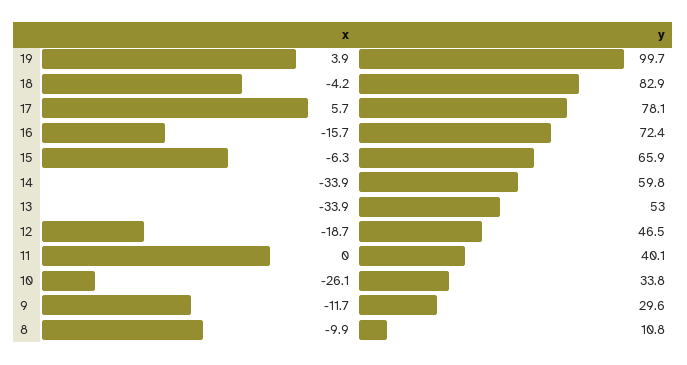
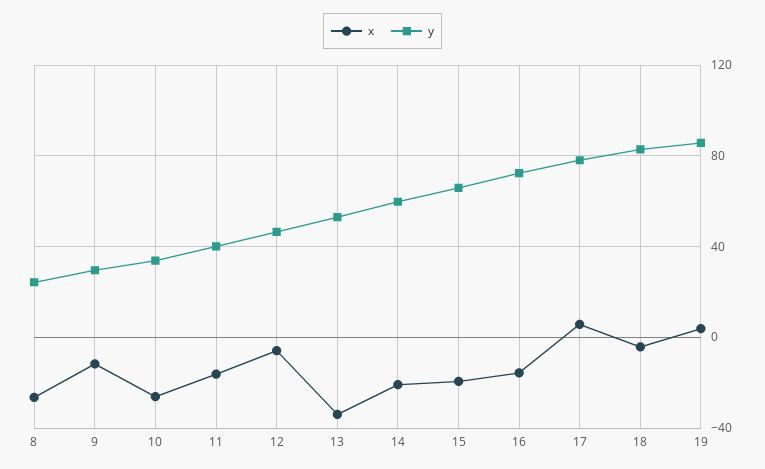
  {
    "x": {
      "19": 3.9,
      "18": -4.2,
      "17": 5.7,
      "16": -15.7,
-     "15": -6.3,
+     "15": -20,
-     "14": -33.9,
+     "14": -20,
      "13": -33.9,
-     "12": -18.7,
+     "12": -5,
-     "11": 0,
+     "11": -15,
      "10": -26.1,
      "9": -11.7,
-     "8": -9.9
+     "8": -25
    },
    "y": {
-     "19": 99.7,
+     "19": 85,
      "18": 82.9,
      "17": 78.1,
      "16": 72.4,
      "15": 65.9,
      "14": 59.8,
      "13": 53,
      "12": 46.5,
      "11": 40.1,
      "10": 33.8,
      "9": 29.6,
-     "8": 10.8
+     "8": 25
    }
  }

